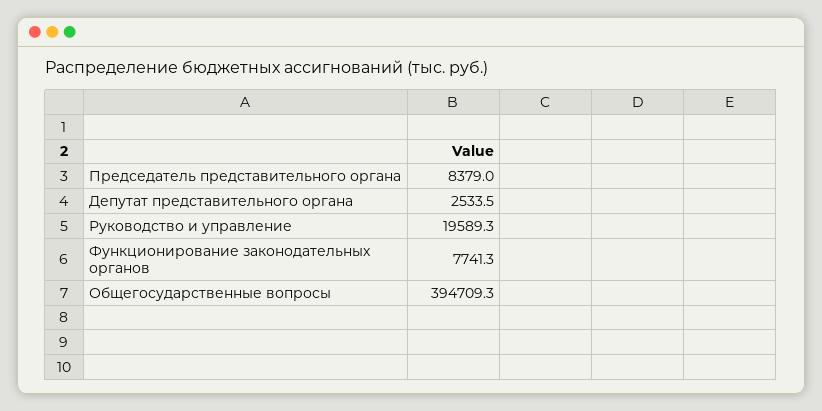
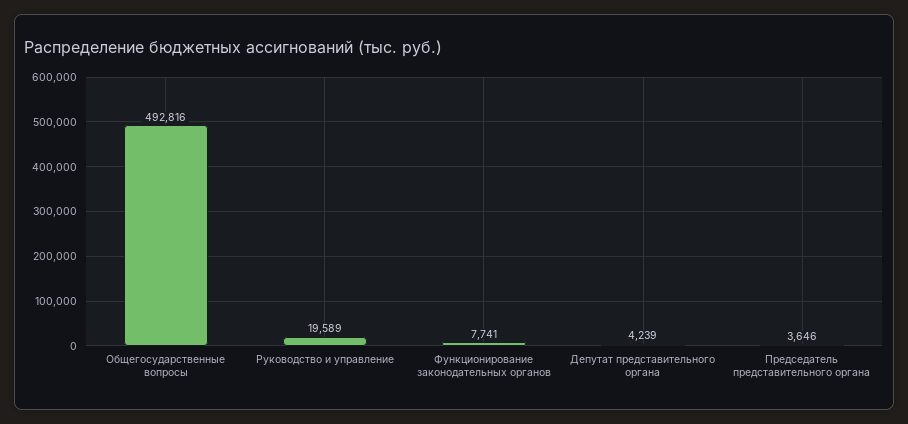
  {
-   "Председатель представительного органа": 8379,
+   "Председатель представительного органа": 3646,
-   "Депутат представительного органа": 2533.5,
+   "Депутат представительного органа": 4239,
    "Руководство и управление": 19589.3,
    "Функционирование законодательных органов": 7741.3,
-   "Общегосударственные вопросы": 394709.3
+   "Общегосударственные вопросы": 492816
  }

